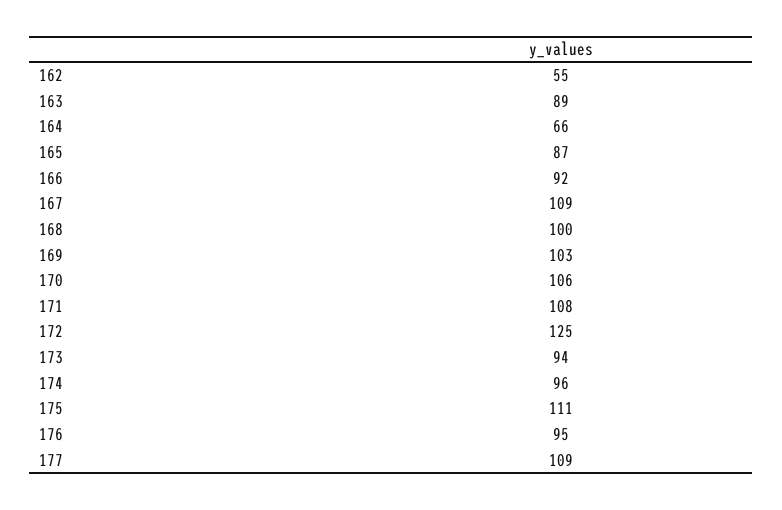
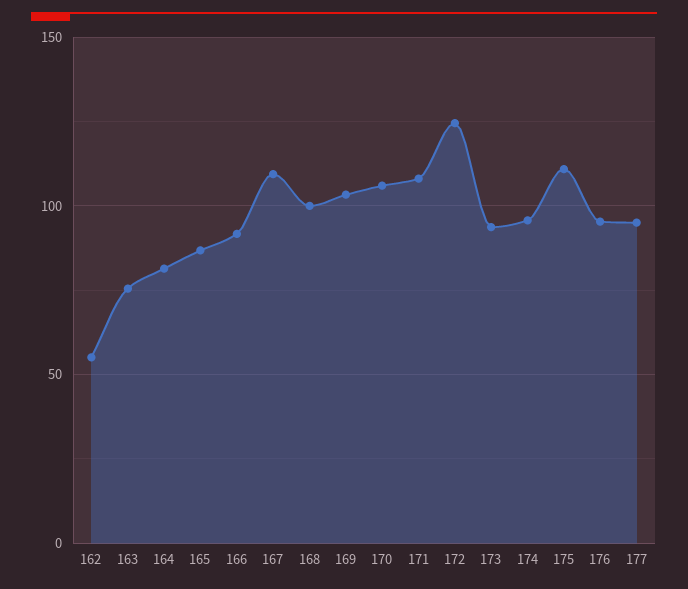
  {
    "162": 55,
-   "163": 89,
+   "163": 75,
-   "164": 66,
+   "164": 80,
    "165": 87,
    "166": 92,
    "167": 109,
    "168": 100,
    "169": 103,
    "170": 106,
    "171": 108,
    "172": 125,
    "173": 94,
    "174": 96,
    "175": 111,
    "176": 95,
-   "177": 109
+   "177": 95
  }

